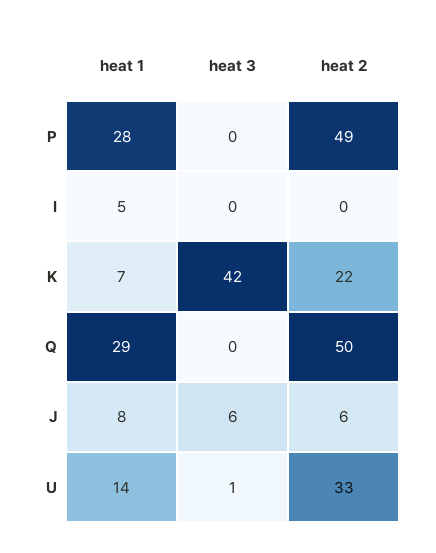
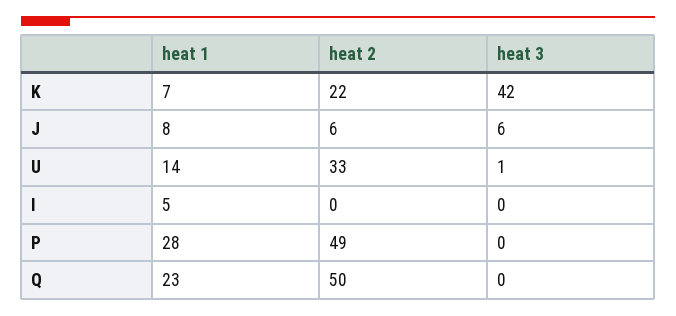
  {
    "heat 1": {
      "P": 28,
      "I": 5,
      "K": 7,
-     "Q": 29,
+     "Q": 23,
      "J": 8,
      "U": 14
    },
    "heat 3": {
      "P": 0,
      "I": 0,
      "K": 42,
      "Q": 0,
      "J": 6,
      "U": 1
    },
    "heat 2": {
      "P": 49,
      "I": 0,
      "K": 22,
      "Q": 50,
      "J": 6,
      "U": 33
    }
  }

